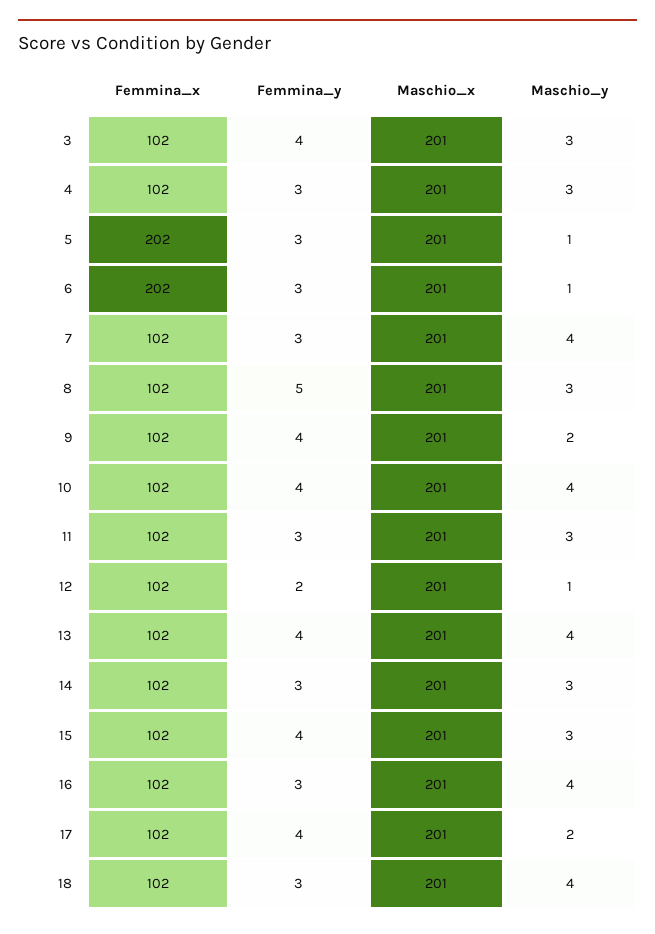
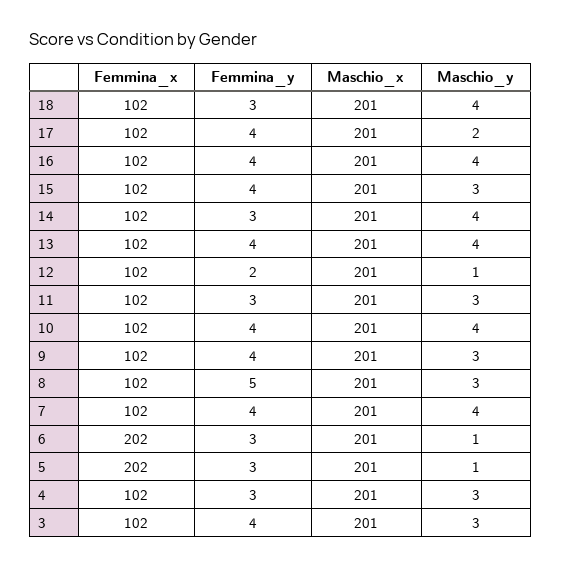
  {
    "Femmina_x": {
      "3": 102,
      "4": 102,
      "5": 202,
      "6": 202,
      "7": 102,
      "8": 102,
      "9": 102,
      "10": 102,
      "11": 102,
      "12": 102,
      "13": 102,
      "14": 102,
      "15": 102,
      "16": 102,
      "17": 102,
      "18": 102
    },
    "Femmina_y": {
      "3": 4,
      "4": 3,
      "5": 3,
      "6": 3,
-     "7": 3,
+     "7": 4,
      "8": 5,
      "9": 4,
      "10": 4,
      "11": 3,
      "12": 2,
      "13": 4,
      "14": 3,
      "15": 4,
-     "16": 3,
+     "16": 4,
      "17": 4,
      "18": 3
    },
    "Maschio_x": {
      "3": 201,
      "4": 201,
      "5": 201,
      "6": 201,
      "7": 201,
      "8": 201,
      "9": 201,
      "10": 201,
      "11": 201,
      "12": 201,
      "13": 201,
      "14": 201,
      "15": 201,
      "16": 201,
      "17": 201,
      "18": 201
    },
    "Maschio_y": {
      "3": 3,
      "4": 3,
      "5": 1,
      "6": 1,
      "7": 4,
      "8": 3,
-     "9": 2,
+     "9": 3,
      "10": 4,
      "11": 3,
      "12": 1,
      "13": 4,
-     "14": 3,
+     "14": 4,
      "15": 3,
      "16": 4,
      "17": 2,
      "18": 4
    }
  }

